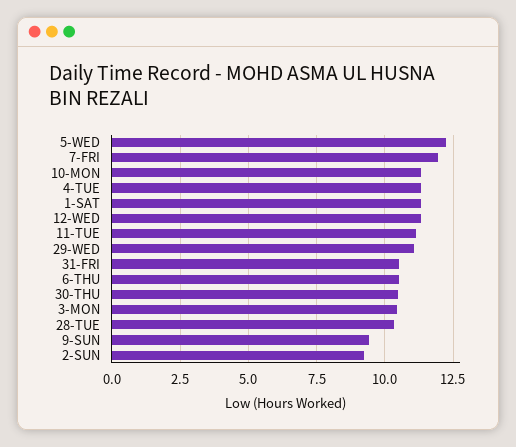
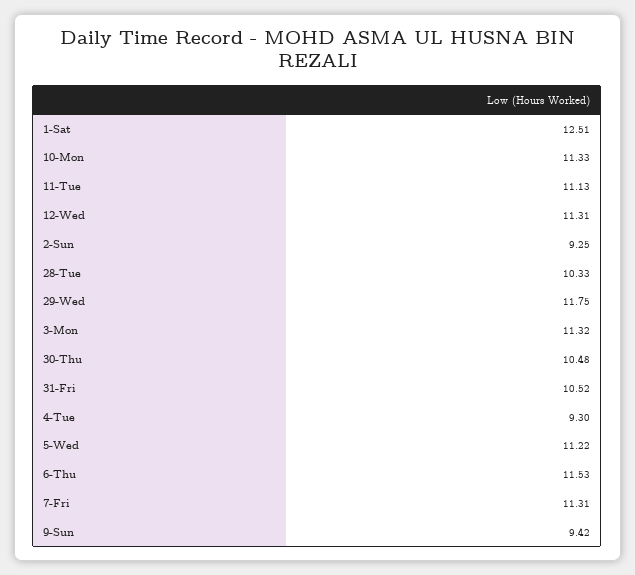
  {
-   "5-WED": 12.25,
+   "5-WED": 11.22,
-   "7-FRI": 12,
+   "7-FRI": 11.31,
    "10-MON": 11.33,
-   "4-TUE": 11.25,
+   "4-TUE": 9.3,
-   "1-SAT": 11.25,
+   "1-SAT": 12.51,
    "12-WED": 11.31,
    "11-TUE": 11.13,
-   "29-WED": 11,
+   "29-WED": 11.75,
    "31-FRI": 10.52,
-   "6-THU": 10.5,
+   "6-THU": 11.53,
    "30-THU": 10.48,
-   "3-MON": 10.5,
+   "3-MON": 11.32,
    "28-TUE": 10.33,
    "9-SUN": 9.42,
    "2-SUN": 9.25
  }

